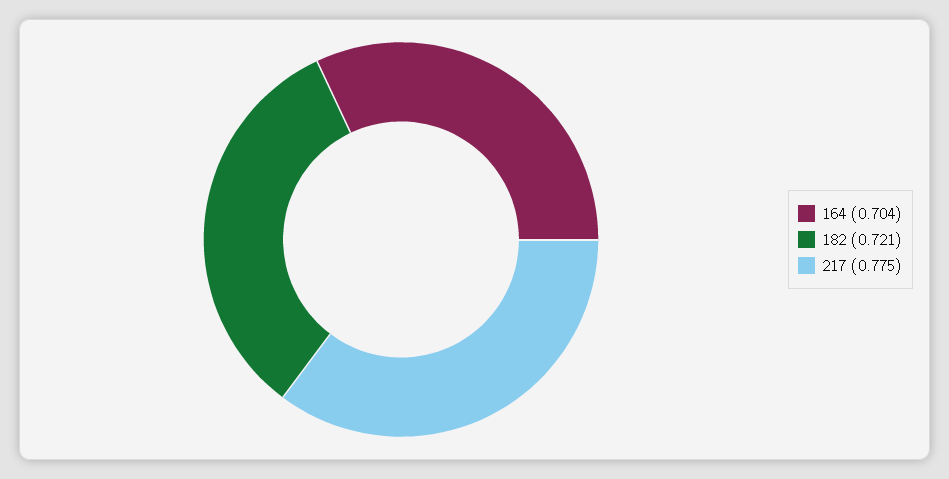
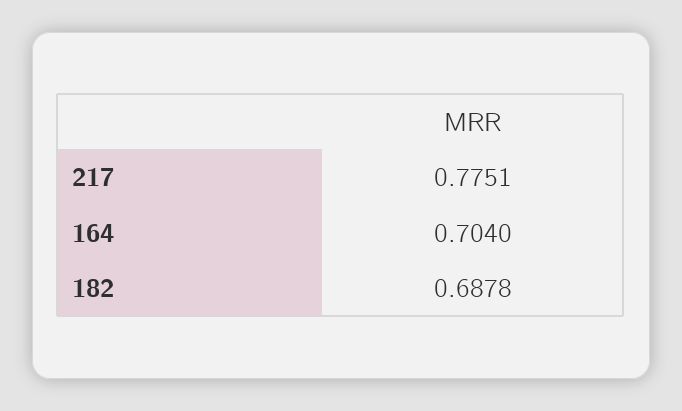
  {
    "164": 0.704,
-   "182": 0.721,
+   "182": 0.6878,
    "217": 0.7751
  }

